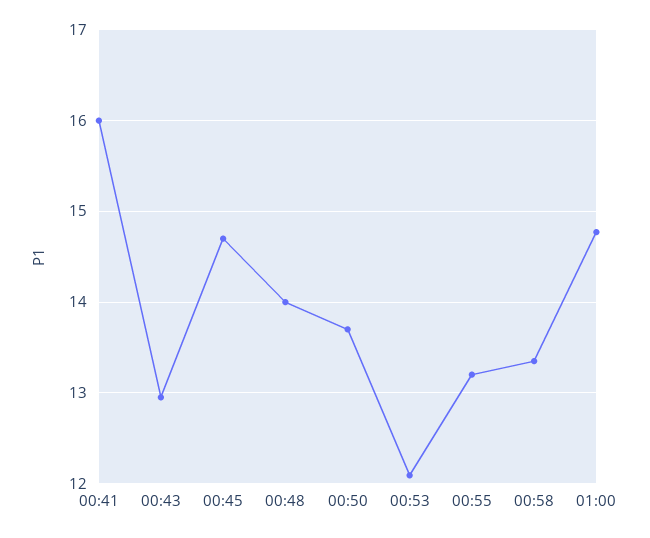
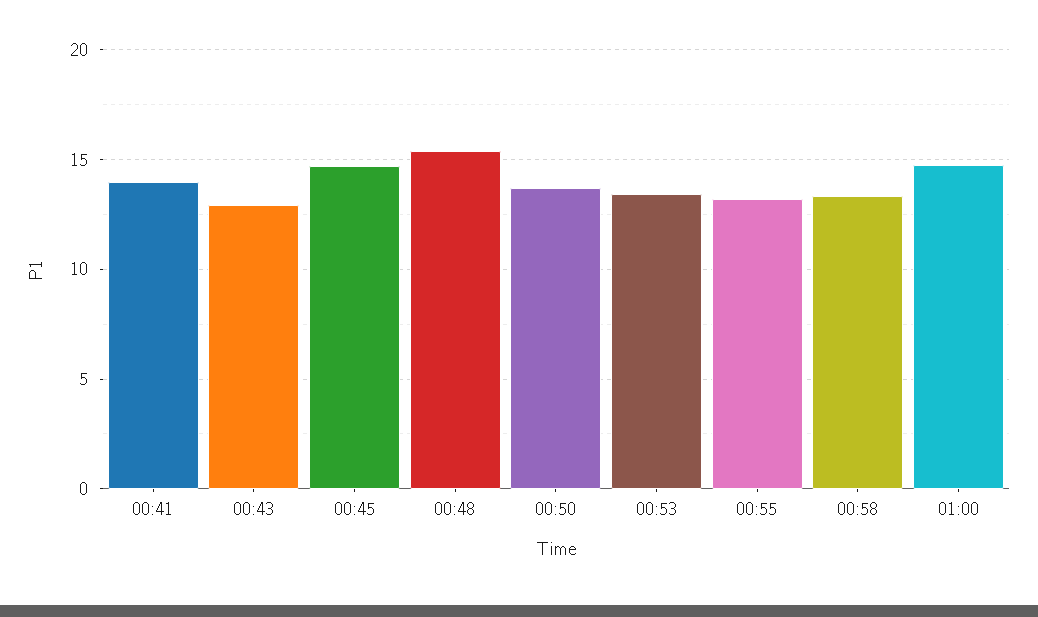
  {
-   "00:41": 16,
+   "00:41": 14,
    "00:43": 13,
    "00:45": 14.7,
-   "00:48": 14,
+   "00:48": 15.5,
    "00:50": 13.7,
-   "00:53": 12.1,
+   "00:53": 13.5,
    "00:55": 13.2,
    "00:58": 13.4,
    "01:00": 14.8
  }

